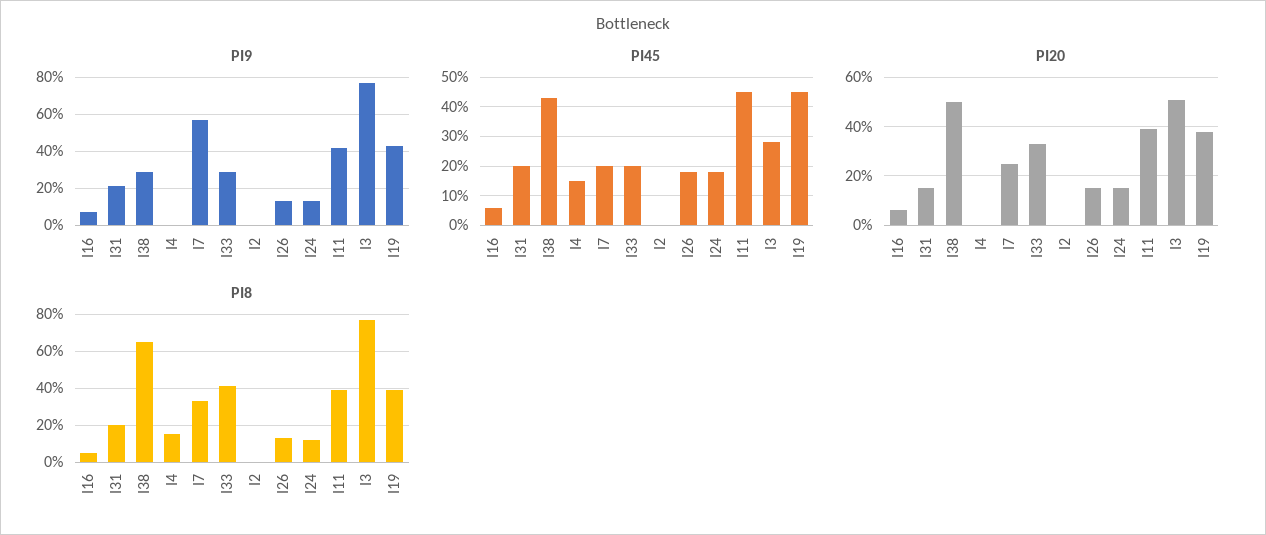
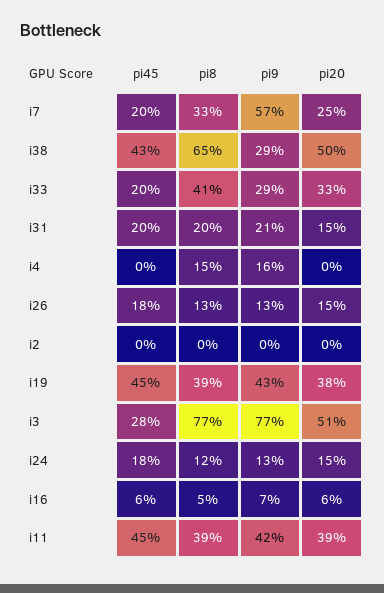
  {
    "PI9": {
      "I16": 7,
      "I31": 21,
      "I38": 29,
-     "I4": 0,
+     "I4": 16,
      "I7": 57,
      "I33": 29,
      "I2": 0,
      "I26": 13,
      "I24": 13,
      "I11": 42,
      "I3": 77,
      "I19": 43
    },
    "PI45": {
      "I16": 6,
      "I31": 20,
      "I38": 43,
-     "I4": 15,
+     "I4": 0,
      "I7": 20,
      "I33": 20,
      "I2": 0,
      "I26": 18,
      "I24": 18,
      "I11": 45,
      "I3": 28,
      "I19": 45
    },
    "PI20": {
      "I16": 6,
      "I31": 15,
      "I38": 50,
      "I4": 0,
      "I7": 25,
      "I33": 33,
      "I2": 0,
      "I26": 15,
      "I24": 15,
      "I11": 39,
      "I3": 51,
      "I19": 38
    },
    "PI8": {
      "I16": 5,
      "I31": 20,
      "I38": 65,
      "I4": 15,
      "I7": 33,
      "I33": 41,
      "I2": 0,
      "I26": 13,
      "I24": 12,
      "I11": 39,
      "I3": 77,
      "I19": 39
    }
  }

